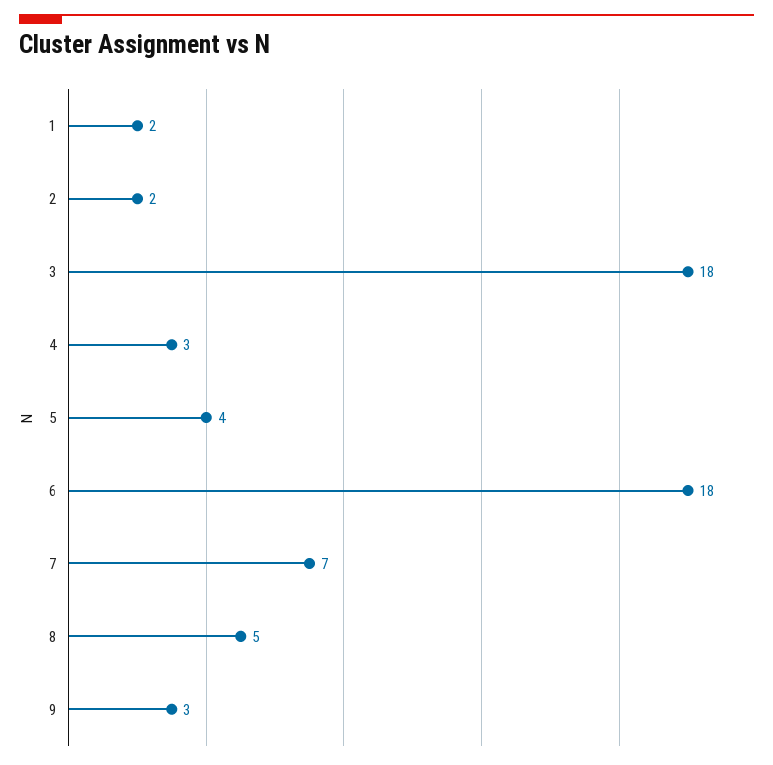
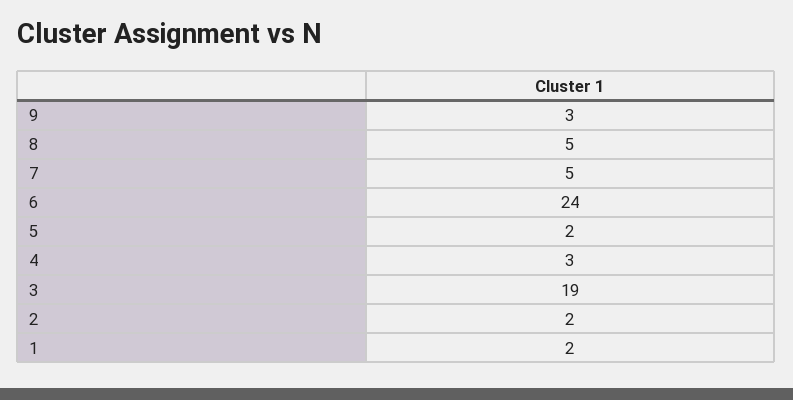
  {
    "1": 2,
    "2": 2,
-   "3": 18,
+   "3": 19,
    "4": 3,
-   "5": 4,
+   "5": 2,
-   "6": 18,
+   "6": 24,
-   "7": 7,
+   "7": 5,
    "8": 5,
    "9": 3
  }

